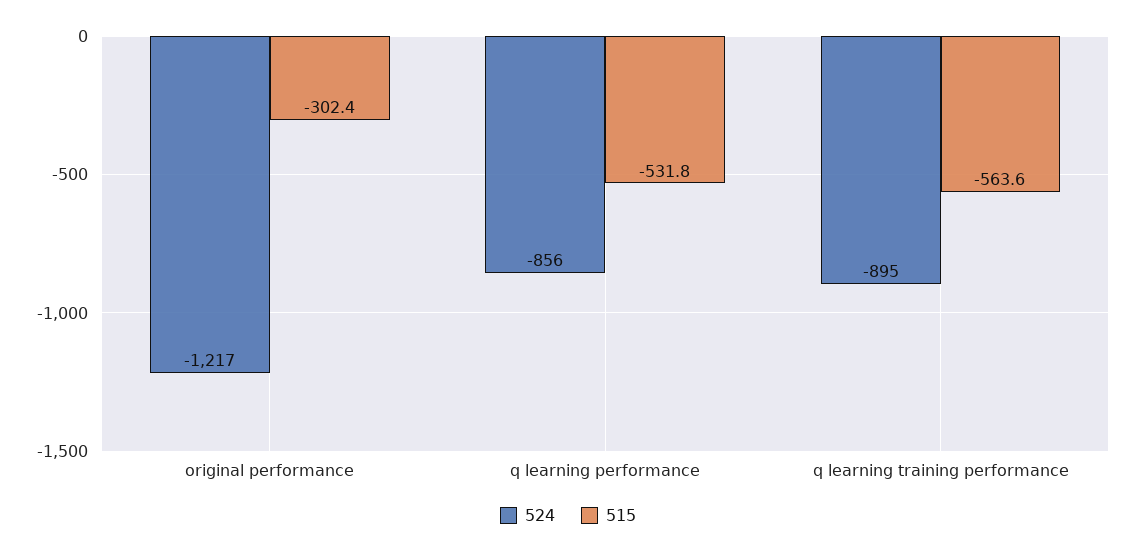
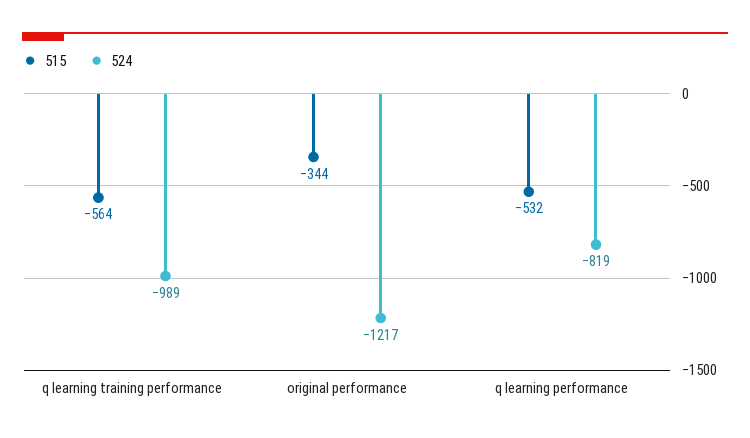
  {
    "524": {
      "original performance": -1217,
-     "q learning performance": -856,
+     "q learning performance": -819,
-     "q learning training performance": -895
+     "q learning training performance": -989
    },
    "515": {
-     "original performance": -302.4,
+     "original performance": -344,
      "q learning performance": -531.8,
      "q learning training performance": -563.6
    }
  }

